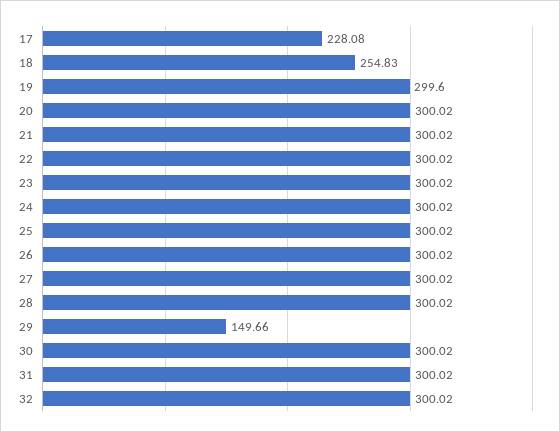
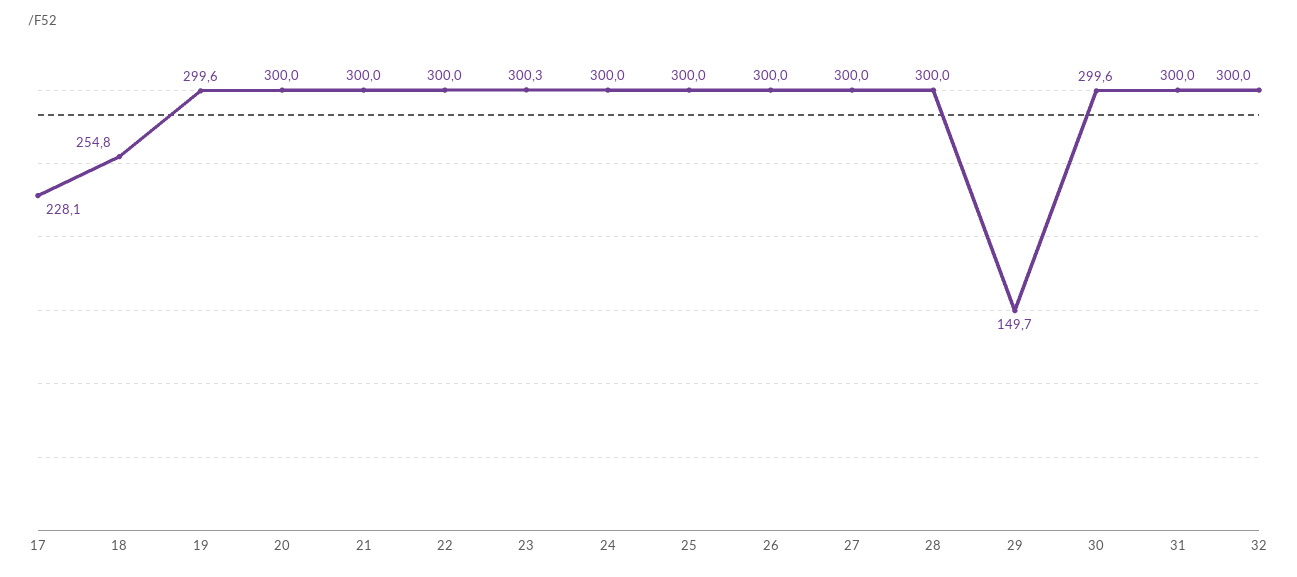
  {
    "17": 228.08,
    "18": 254.83,
    "19": 299.6,
    "20": 300.02,
    "21": 300.02,
    "22": 300.02,
-   "23": 300.02,
+   "23": 300.3,
    "24": 300.02,
    "25": 300.02,
    "26": 300.02,
    "27": 300.02,
    "28": 300.02,
    "29": 149.66,
-   "30": 300.02,
+   "30": 299.6,
    "31": 300.02,
    "32": 300.02
  }

